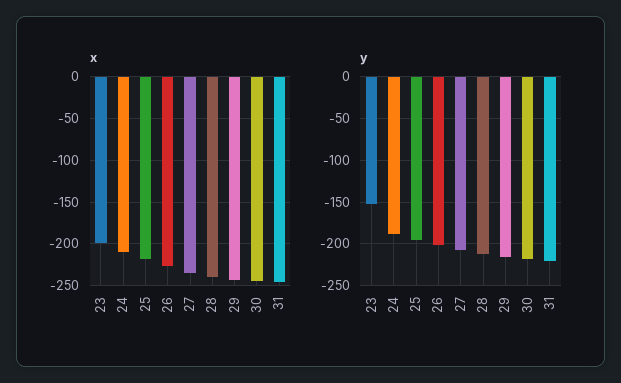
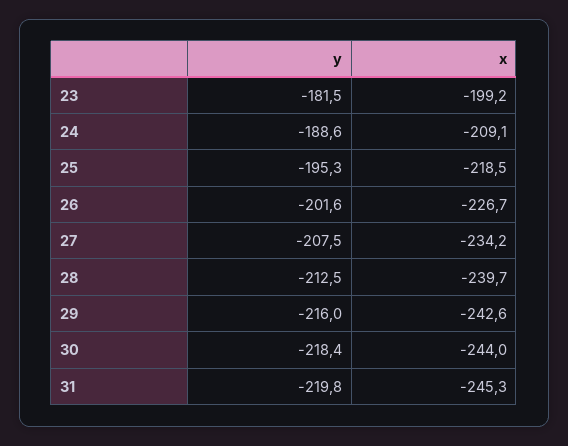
  {
    "x": {
      "23": -199.2,
      "24": -209.1,
      "25": -218.5,
      "26": -226.7,
      "27": -234.2,
      "28": -239.7,
      "29": -242.6,
      "30": -244,
      "31": -245.3
    },
    "y": {
-     "23": -150,
+     "23": -181.5,
      "24": -188.6,
      "25": -195.3,
      "26": -201.6,
      "27": -207.5,
      "28": -212.5,
      "29": -216,
      "30": -218.4,
      "31": -219.8
    }
  }

